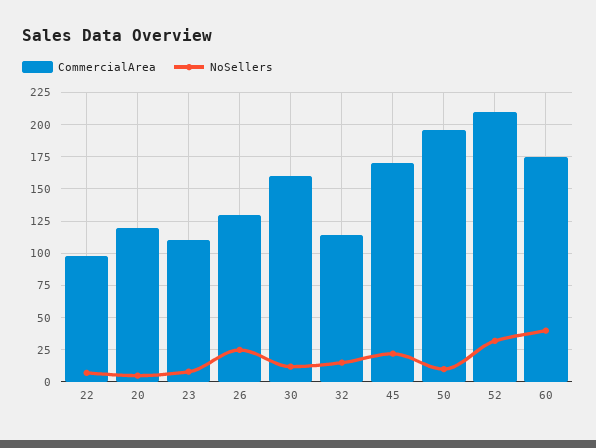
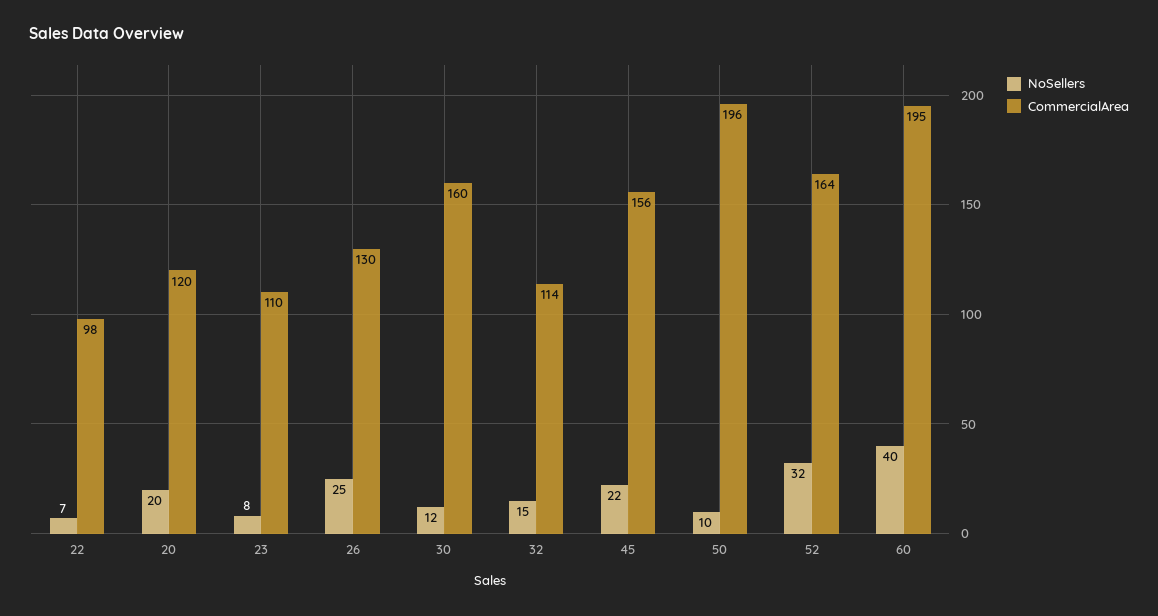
  {
    "CommercialArea": {
      "22": 98,
      "20": 120,
      "23": 110,
      "26": 130,
      "30": 160,
      "32": 114,
-     "45": 170,
+     "45": 156,
      "50": 196,
-     "52": 210,
+     "52": 164,
-     "60": 175
+     "60": 195
    },
    "NoSellers": {
      "22": 7,
-     "20": 5,
+     "20": 20,
      "23": 8,
      "26": 25,
      "30": 12,
      "32": 15,
      "45": 22,
      "50": 10,
      "52": 32,
      "60": 40
    }
  }

